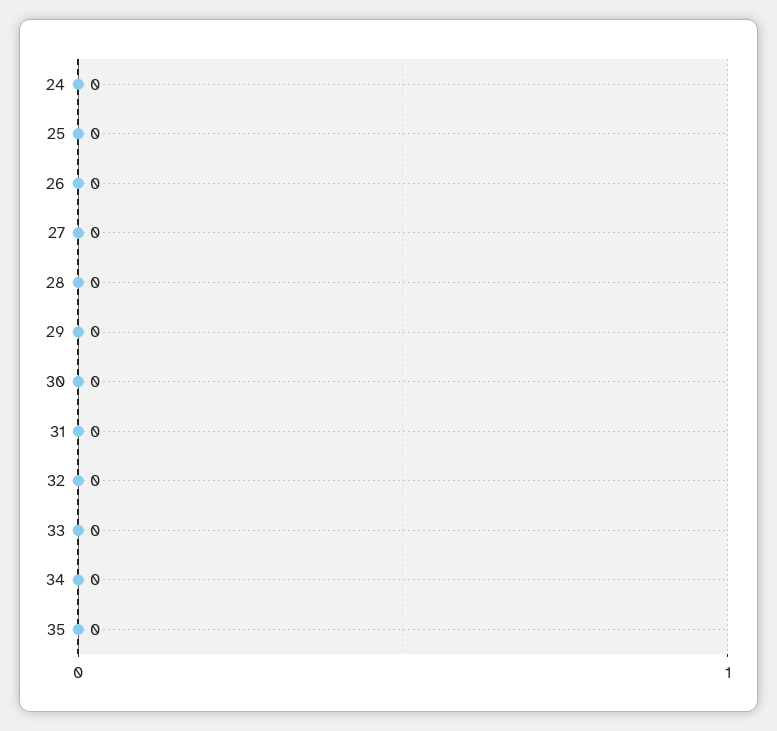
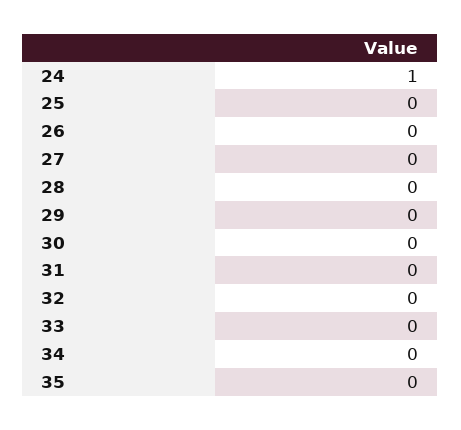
  {
-   "24": 0,
+   "24": 1,
    "25": 0,
    "26": 0,
    "27": 0,
    "28": 0,
    "29": 0,
    "30": 0,
    "31": 0,
    "32": 0,
    "33": 0,
    "34": 0,
    "35": 0
  }

